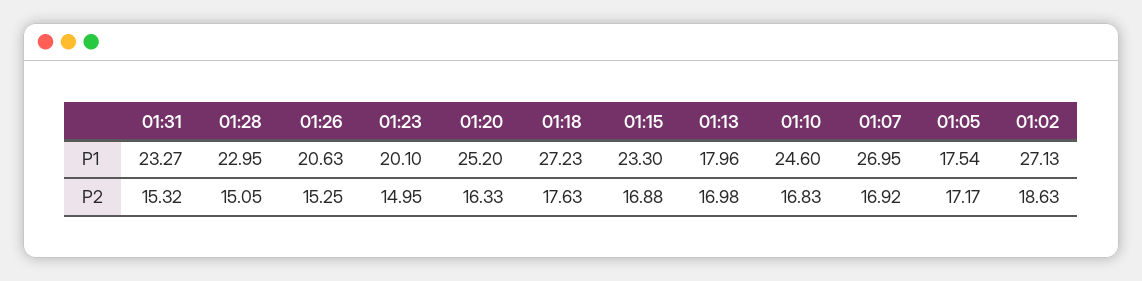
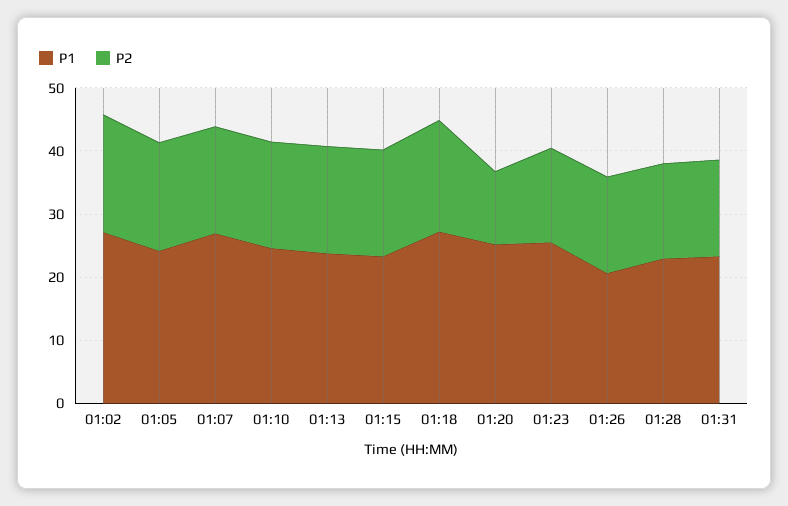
  {
    "P1": {
      "01:31": 23.27,
      "01:28": 22.95,
      "01:26": 20.63,
-     "01:23": 20.1,
+     "01:23": 26,
      "01:20": 25.2,
      "01:18": 27.23,
      "01:15": 23.3,
-     "01:13": 17.96,
+     "01:13": 24,
      "01:10": 24.6,
      "01:07": 26.95,
-     "01:05": 17.54,
+     "01:05": 24,
      "01:02": 27.13
    },
    "P2": {
      "01:31": 15.32,
      "01:28": 15.05,
      "01:26": 15.25,
      "01:23": 14.95,
-     "01:20": 16.33,
+     "01:20": 12,
      "01:18": 17.63,
      "01:15": 16.88,
      "01:13": 16.98,
      "01:10": 16.83,
      "01:07": 16.92,
      "01:05": 17.17,
      "01:02": 18.63
    }
  }

